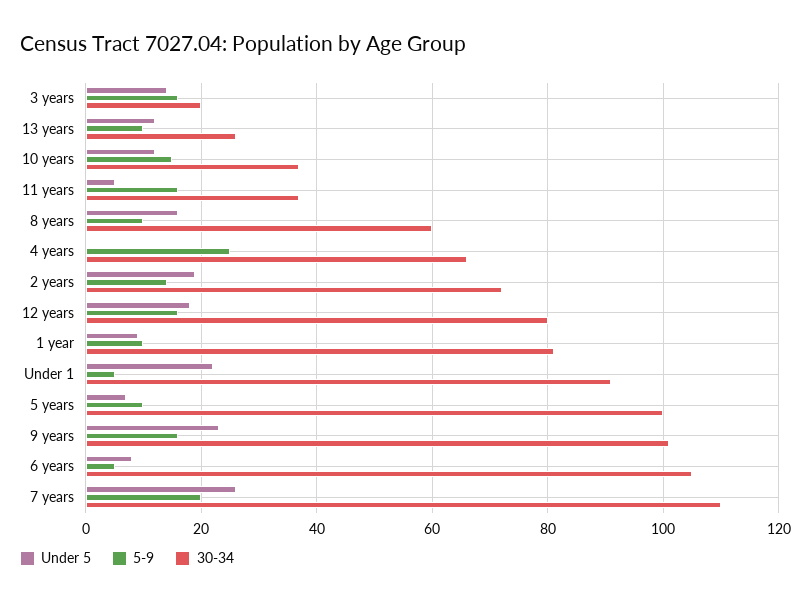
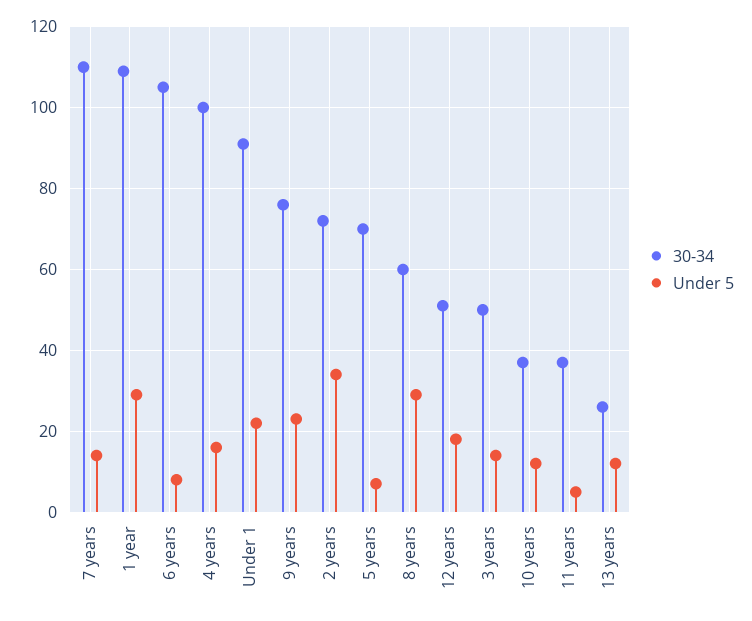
  {
    "Under 5": {
      "3 years": 15,
      "13 years": 10,
      "10 years": 10,
      "11 years": 5,
-     "8 years": 15,
+     "8 years": 30,
-     "4 years": 0,
+     "4 years": 15,
-     "2 years": 20,
+     "2 years": 35,
      "12 years": 20,
-     "1 year": 10,
+     "1 year": 30,
      "Under 1": 20,
      "5 years": 5,
      "9 years": 25,
      "6 years": 10,
-     "7 years": 25
+     "7 years": 15
    },
-   "5-9": {
-     "3 years": 15,
-     "13 years": 10,
-     "10 years": 15,
-     "11 years": 15,
-     "8 years": 10,
-     "4 years": 25,
-     "2 years": 15,
-     "12 years": 15,
-     "1 year": 10,
-     "Under 1": 5,
-     "5 years": 10,
-     "9 years": 15,
-     "6 years": 5,
-     "7 years": 20
-   },
    "30-34": {
-     "3 years": 20,
+     "3 years": 50,
      "13 years": 25,
      "10 years": 35,
      "11 years": 35,
      "8 years": 60,
-     "4 years": 65,
+     "4 years": 100,
      "2 years": 70,
-     "12 years": 80,
+     "12 years": 50,
-     "1 year": 80,
+     "1 year": 110,
      "Under 1": 90,
-     "5 years": 100,
+     "5 years": 70,
-     "9 years": 100,
+     "9 years": 75,
      "6 years": 105,
      "7 years": 110
    }
  }

